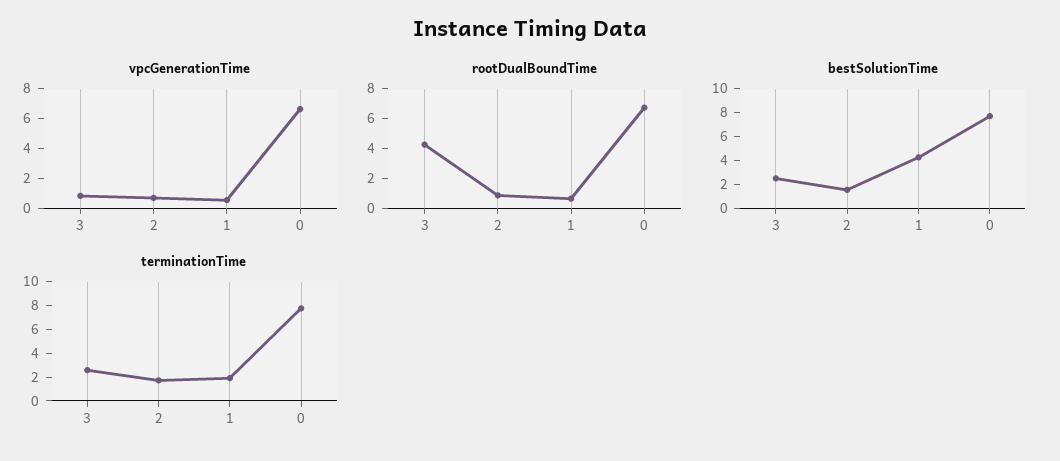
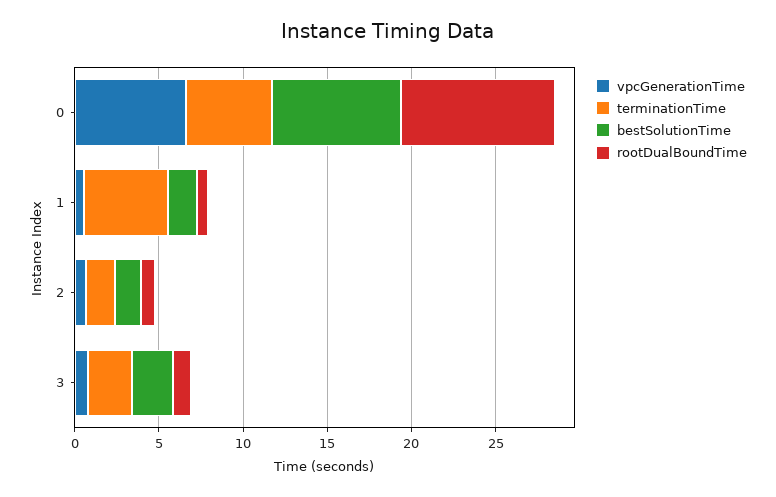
  {
    "vpcGenerationTime": {
      "3": 1,
      "2": 1,
      "1": 1,
      "0": 7
    },
    "rootDualBoundTime": {
-     "3": 4,
+     "3": 1,
      "2": 1,
      "1": 1,
-     "0": 7
+     "0": 9
    },
    "bestSolutionTime": {
      "3": 2,
      "2": 2,
-     "1": 4,
+     "1": 2,
      "0": 8
    },
    "terminationTime": {
      "3": 3,
      "2": 2,
-     "1": 2,
+     "1": 5,
-     "0": 8
+     "0": 5
    }
  }

